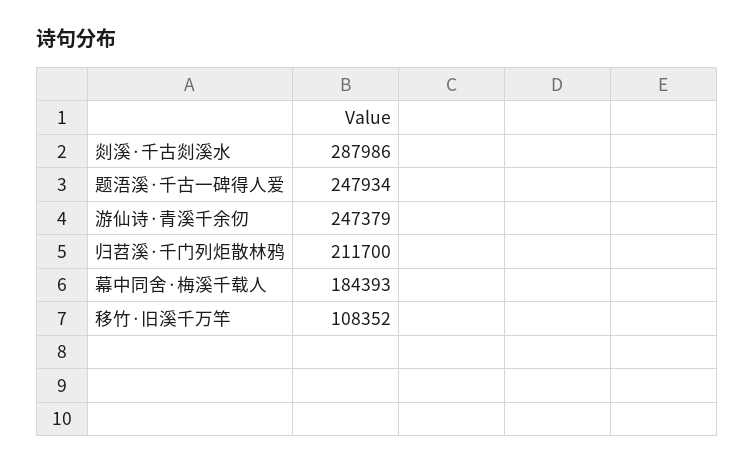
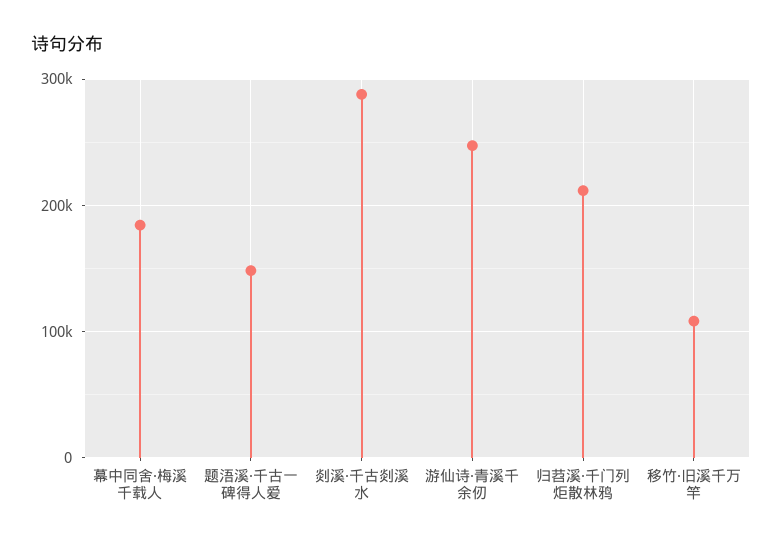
  {
    "剡溪·千古剡溪水": 287986,
-   "题浯溪·千古一碑得人爱": 247934,
+   "题浯溪·千古一碑得人爱": 150000,
    "游仙诗·青溪千余仞": 247379,
    "归苕溪·千门列炬散林鸦": 211700,
    "幕中同舍·梅溪千载人": 184393,
    "移竹·旧溪千万竿": 108352
  }

